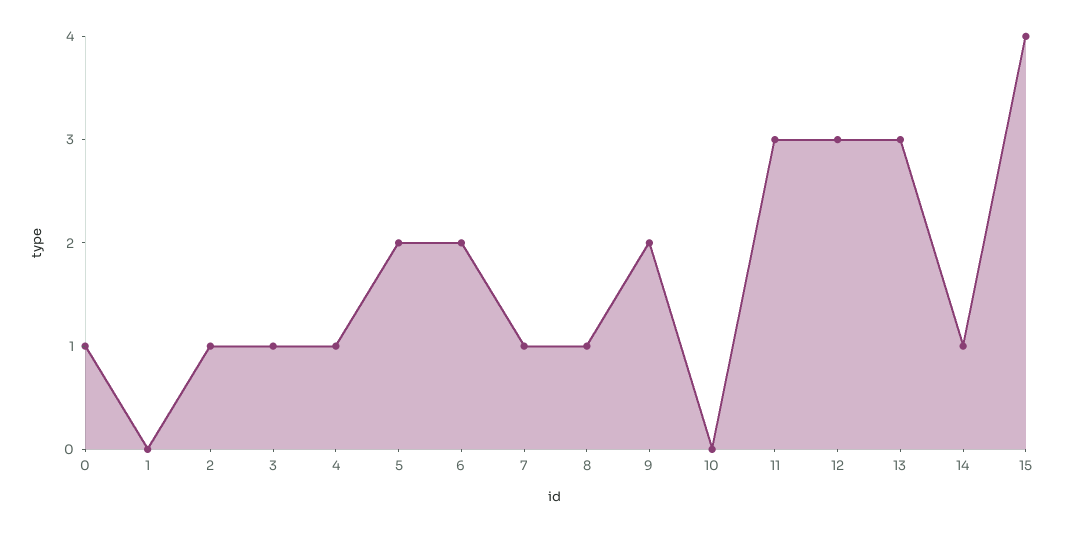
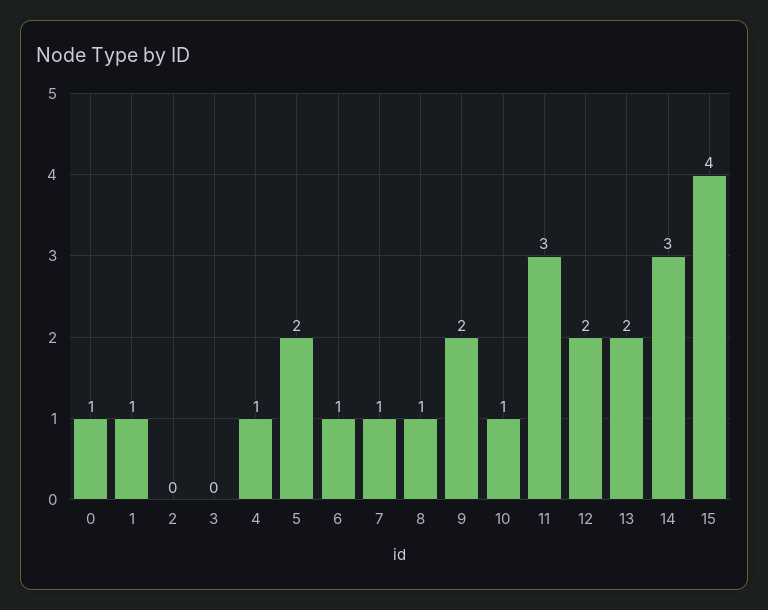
  {
    "0": 1,
-   "1": 0,
+   "1": 1,
-   "2": 1,
+   "2": 0,
-   "3": 1,
+   "3": 0,
    "4": 1,
    "5": 2,
-   "6": 2,
+   "6": 1,
    "7": 1,
    "8": 1,
    "9": 2,
-   "10": 0,
+   "10": 1,
    "11": 3,
-   "12": 3,
+   "12": 2,
-   "13": 3,
+   "13": 2,
-   "14": 1,
+   "14": 3,
    "15": 4
  }

